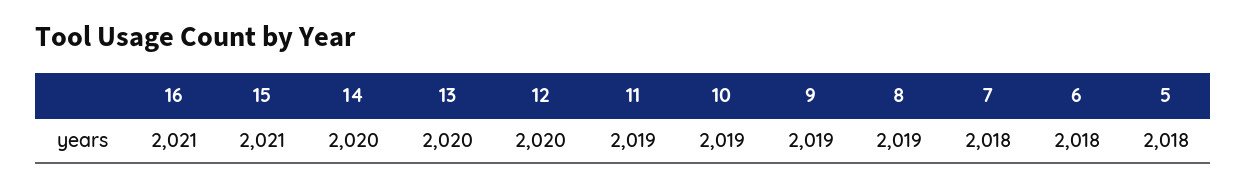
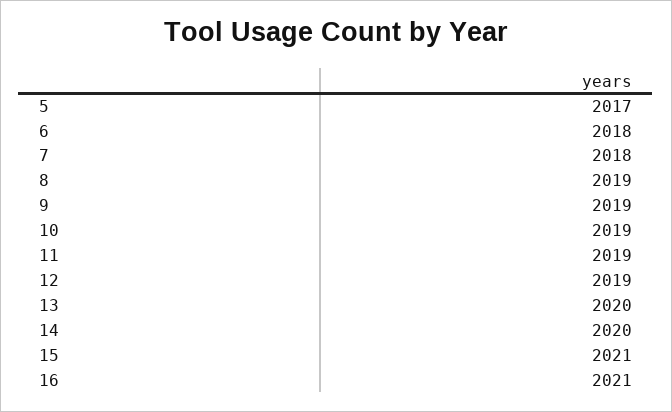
  {
    "16": 2021,
    "15": 2021,
    "14": 2020,
    "13": 2020,
-   "12": 2020,
+   "12": 2019,
    "11": 2019,
    "10": 2019,
    "9": 2019,
    "8": 2019,
    "7": 2018,
    "6": 2018,
-   "5": 2018
+   "5": 2017
  }

